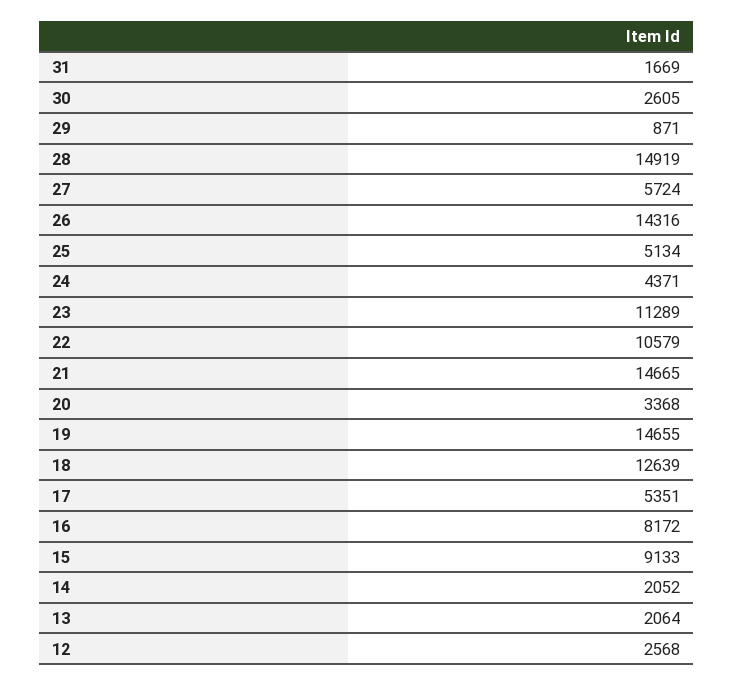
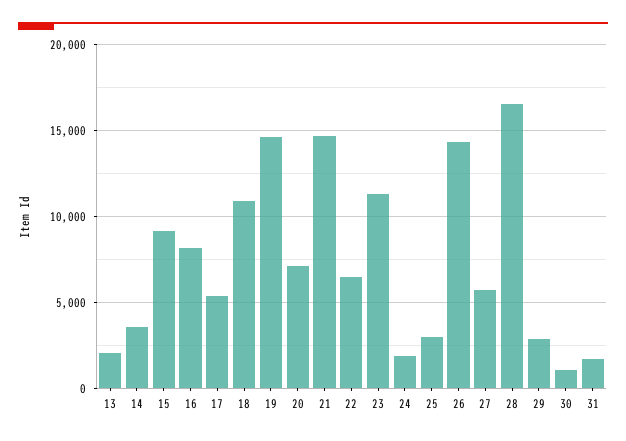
  {
    "31": 1669,
-   "30": 2605,
+   "30": 1000,
-   "29": 871,
+   "29": 3000,
-   "28": 14919,
+   "28": 16500,
    "27": 5724,
    "26": 14316,
-   "25": 5134,
+   "25": 3000,
-   "24": 4371,
+   "24": 2000,
    "23": 11289,
-   "22": 10579,
+   "22": 6500,
    "21": 14665,
-   "20": 3368,
+   "20": 7000,
    "19": 14655,
-   "18": 12639,
+   "18": 11000,
    "17": 5351,
    "16": 8172,
    "15": 9133,
-   "14": 2052,
+   "14": 3500,
-   "13": 2064,
+   "13": 2064
-   "12": 2568
  }

